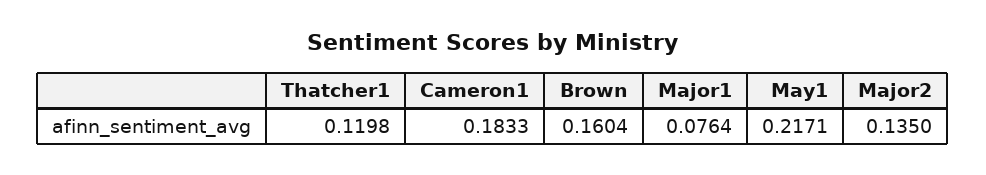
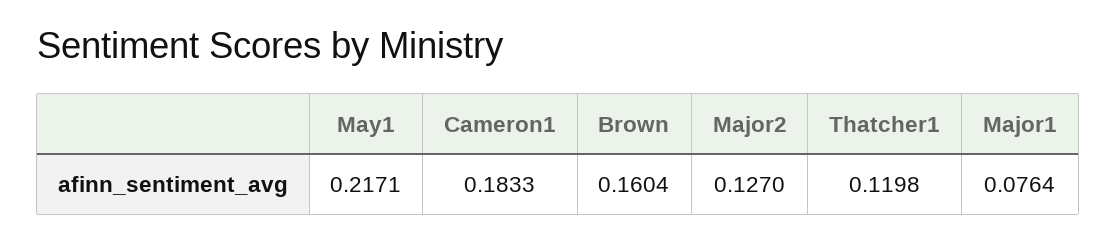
  {
    "Thatcher1": 0.1198,
    "Cameron1": 0.1833,
    "Brown": 0.1604,
    "Major1": 0.0764,
    "May1": 0.2171,
-   "Major2": 0.135
+   "Major2": 0.127
  }

